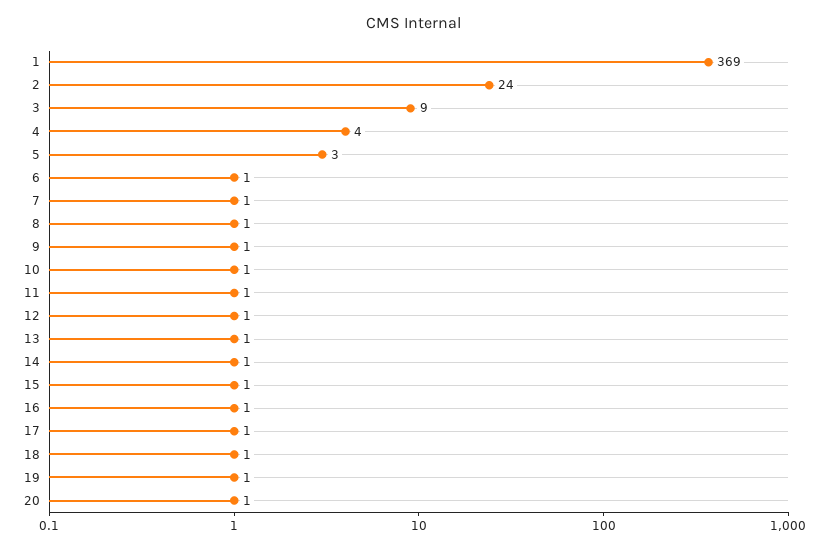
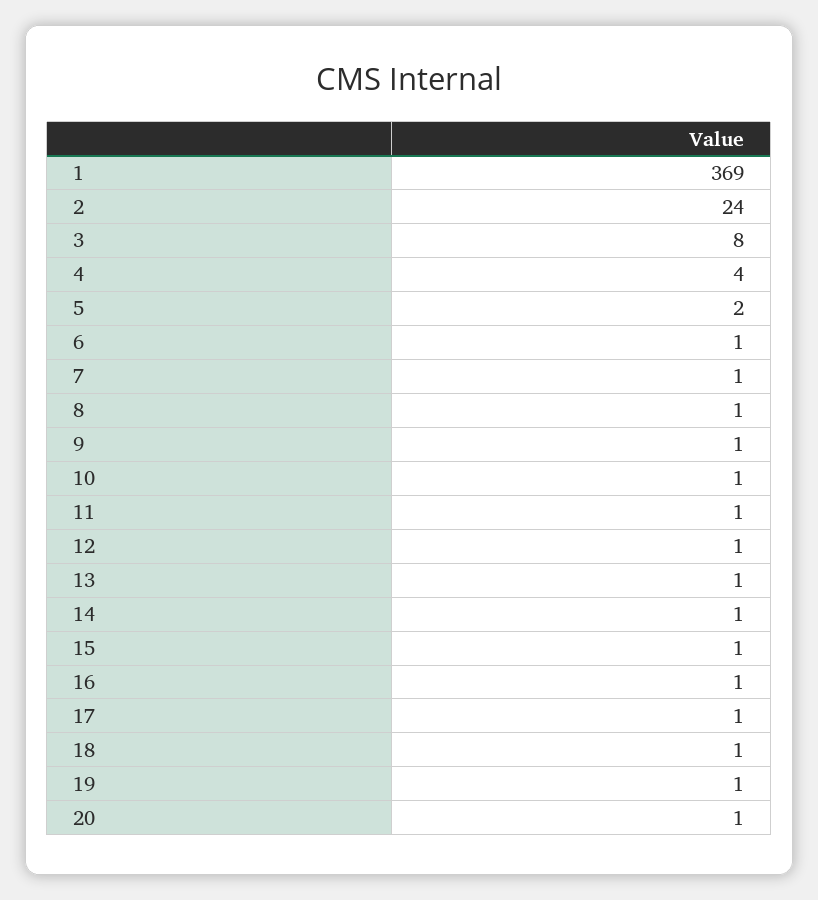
  {
    "1": 369,
    "2": 24,
-   "3": 9,
+   "3": 8,
    "4": 4,
-   "5": 3,
+   "5": 2,
    "6": 1,
    "7": 1,
    "8": 1,
    "9": 1,
    "10": 1,
    "11": 1,
    "12": 1,
    "13": 1,
    "14": 1,
    "15": 1,
    "16": 1,
    "17": 1,
    "18": 1,
    "19": 1,
    "20": 1
  }

